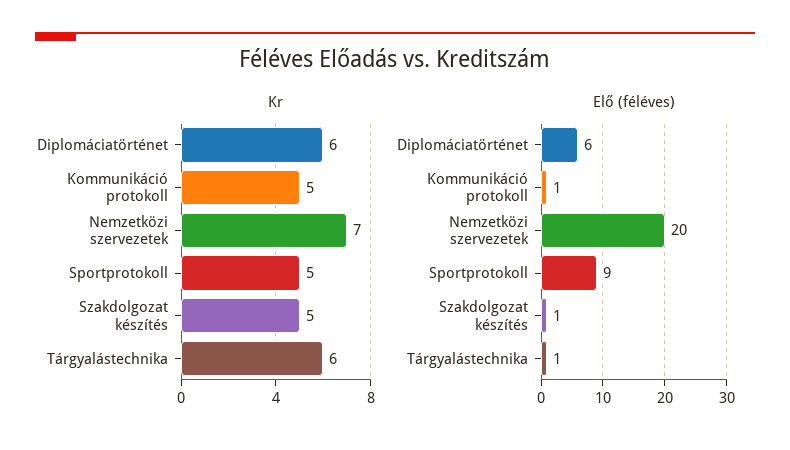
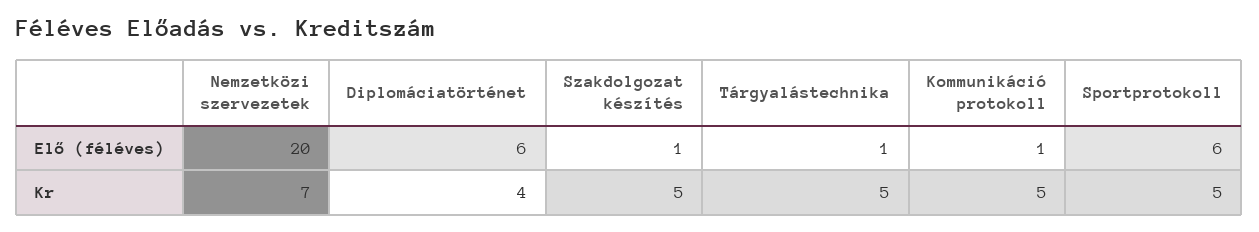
  {
    "Kr": {
-     "Diplomáciatörténet": 6,
+     "Diplomáciatörténet": 4,
      "Kommunikáció protokoll": 5,
      "Nemzetközi szervezetek": 7,
      "Sportprotokoll": 5,
      "Szakdolgozat készítés": 5,
-     "Tárgyalástechnika": 6
+     "Tárgyalástechnika": 5
    },
    "Elő (féléves)": {
      "Diplomáciatörténet": 6,
      "Kommunikáció protokoll": 1,
      "Nemzetközi szervezetek": 20,
-     "Sportprotokoll": 9,
+     "Sportprotokoll": 6,
      "Szakdolgozat készítés": 1,
      "Tárgyalástechnika": 1
    }
  }

